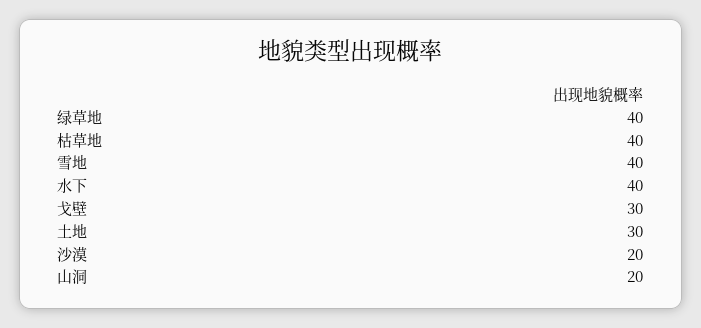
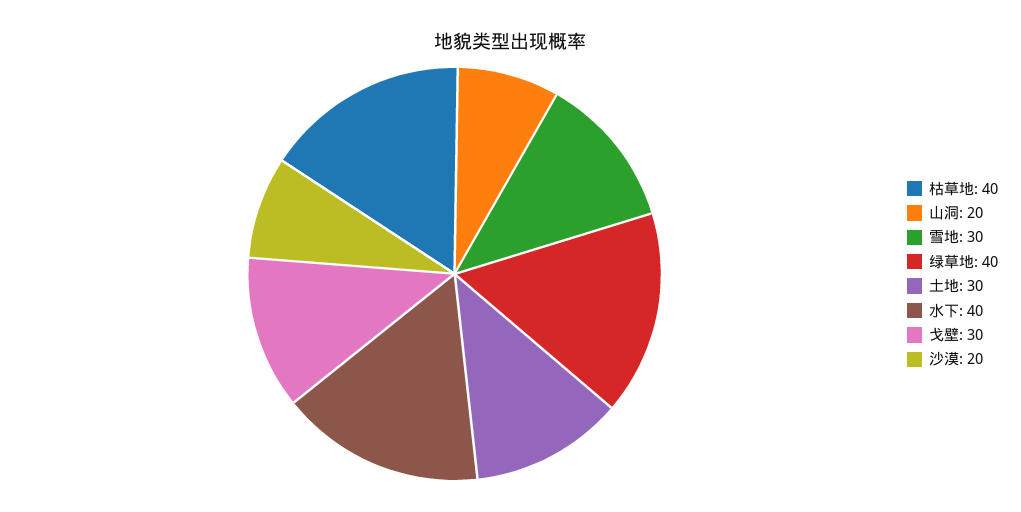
  {
    "绿草地": 40,
    "枯草地": 40,
-   "雪地": 40,
+   "雪地": 30,
    "水下": 40,
    "戈壁": 30,
    "土地": 30,
    "沙漠": 20,
    "山洞": 20
  }

